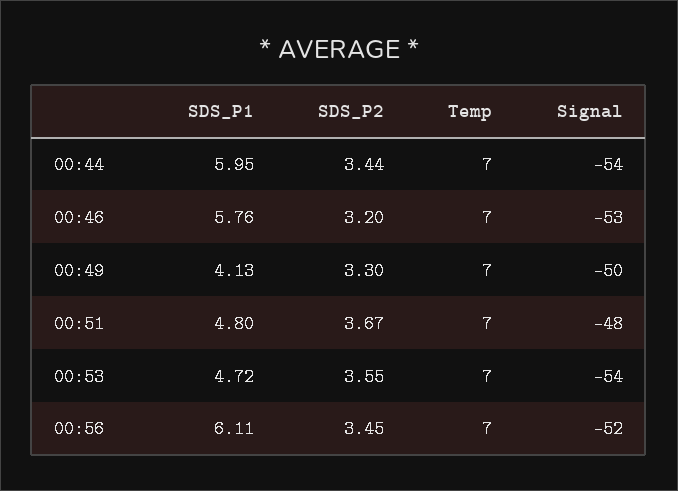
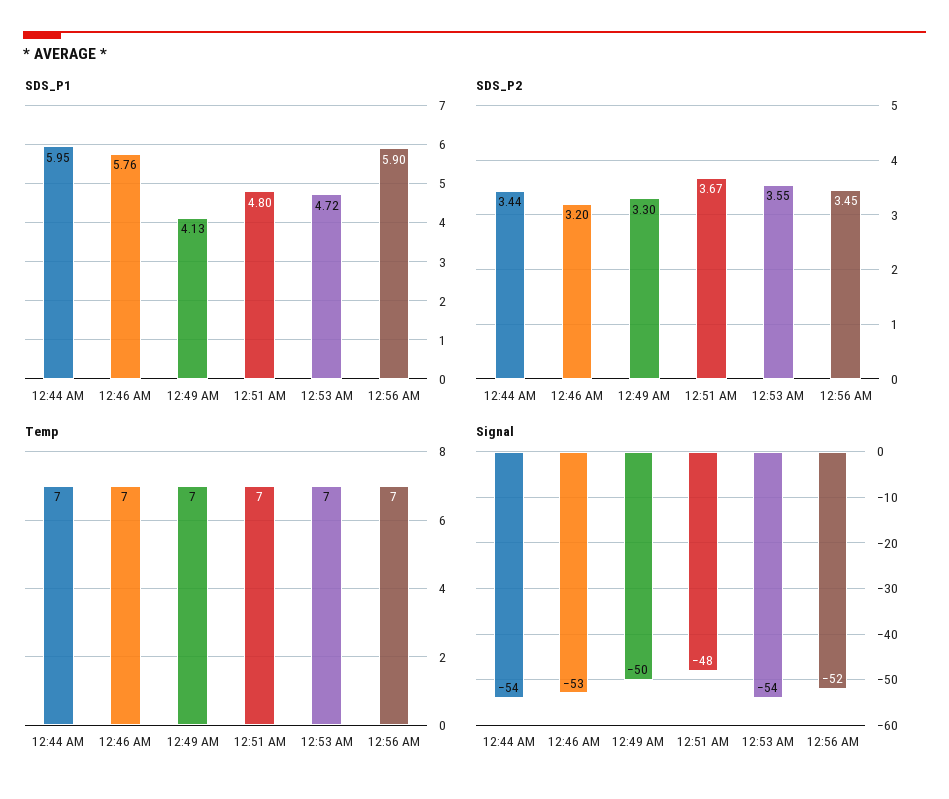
  {
    "SDS_P1": {
      "00:44": 5.95,
      "00:46": 5.76,
      "00:49": 4.13,
      "00:51": 4.8,
      "00:53": 4.72,
-     "00:56": 6.11
+     "00:56": 5.9
    },
    "SDS_P2": {
      "00:44": 3.44,
      "00:46": 3.2,
      "00:49": 3.3,
      "00:51": 3.67,
      "00:53": 3.55,
      "00:56": 3.45
    },
    "Temp": {
      "00:44": 7,
      "00:46": 7,
      "00:49": 7,
      "00:51": 7,
      "00:53": 7,
      "00:56": 7
    },
    "Signal": {
      "00:44": -54,
      "00:46": -53,
      "00:49": -50,
      "00:51": -48,
      "00:53": -54,
      "00:56": -52
    }
  }

